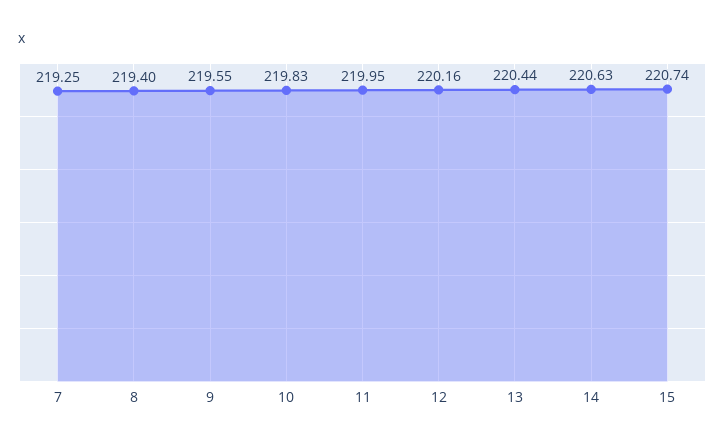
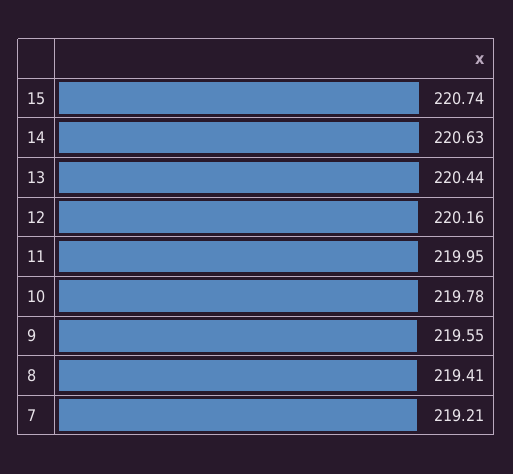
  {
-   "7": 219.25,
+   "7": 219.21,
-   "8": 219.4,
+   "8": 219.41,
    "9": 219.55,
-   "10": 219.83,
+   "10": 219.78,
    "11": 219.95,
    "12": 220.16,
    "13": 220.44,
    "14": 220.63,
    "15": 220.74
  }

